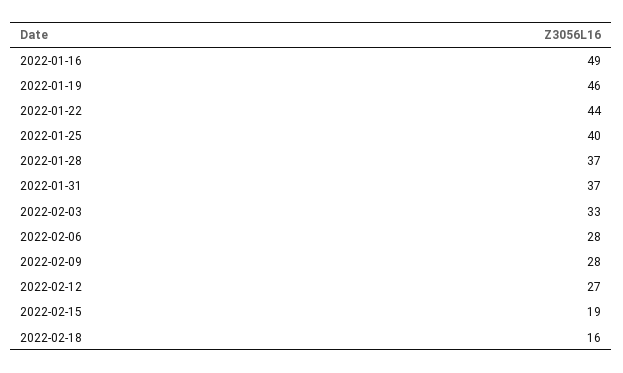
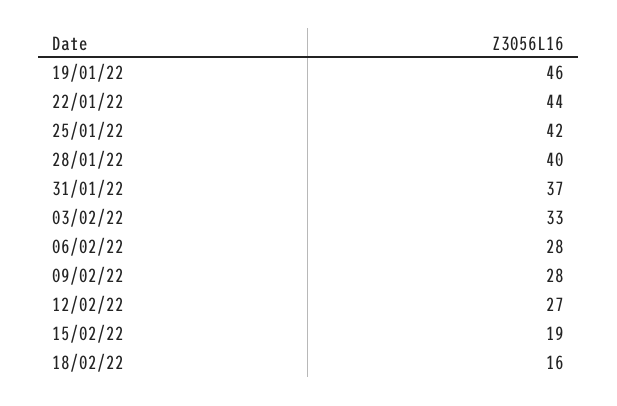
  {
-   "2022-01-16": 49,
    "2022-01-19": 46,
    "2022-01-22": 44,
-   "2022-01-25": 40,
+   "2022-01-25": 42,
-   "2022-01-28": 37,
+   "2022-01-28": 40,
    "2022-01-31": 37,
    "2022-02-03": 33,
    "2022-02-06": 28,
    "2022-02-09": 28,
    "2022-02-12": 27,
    "2022-02-15": 19,
    "2022-02-18": 16
  }

